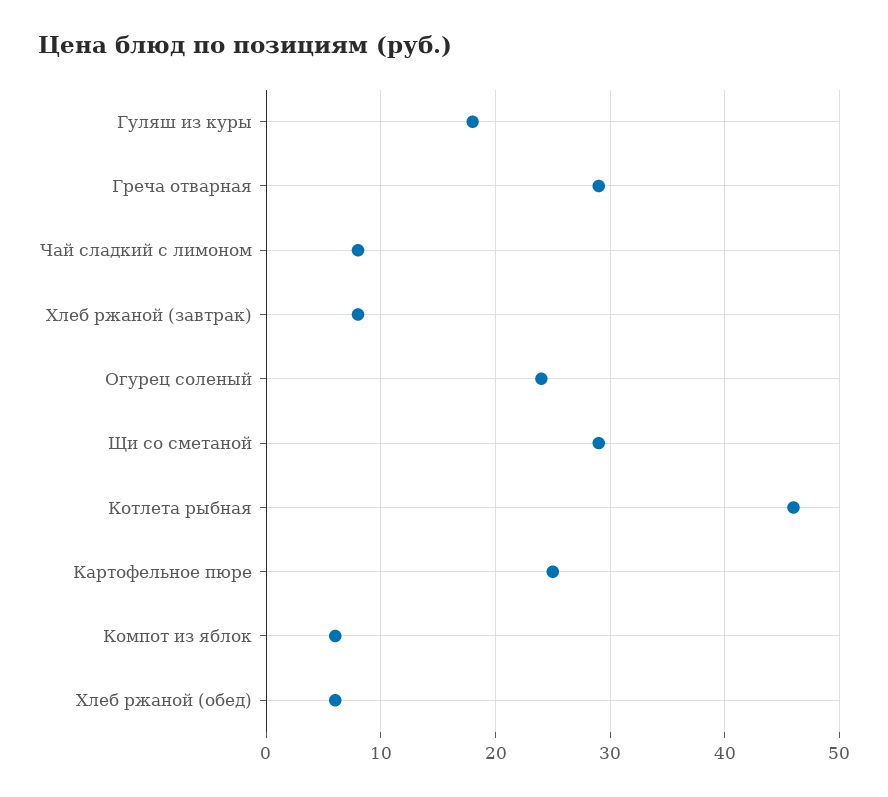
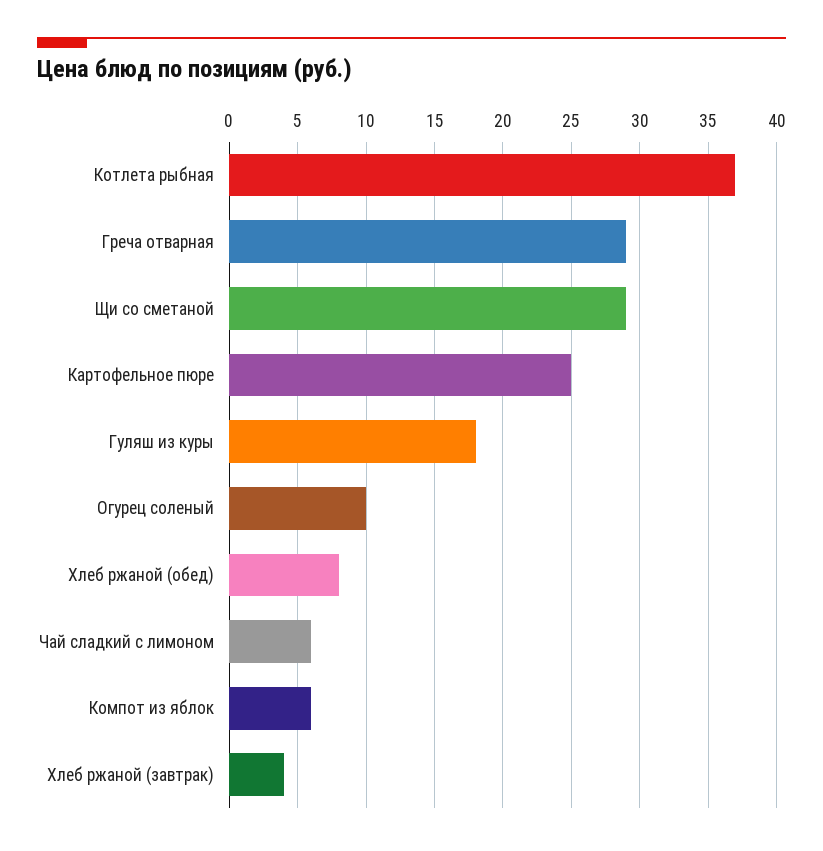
  {
    "Гуляш из куры": 18,
    "Греча отварная": 29,
-   "Чай сладкий с лимоном": 8,
+   "Чай сладкий с лимоном": 6,
-   "Хлеб ржаной (завтрак)": 8,
+   "Хлеб ржаной (завтрак)": 4,
-   "Огурец соленый": 24,
+   "Огурец соленый": 10,
    "Щи со сметаной": 29,
-   "Котлета рыбная": 46,
+   "Котлета рыбная": 37,
    "Картофельное пюре": 25,
    "Компот из яблок": 6,
-   "Хлеб ржаной (обед)": 6
+   "Хлеб ржаной (обед)": 8
  }

